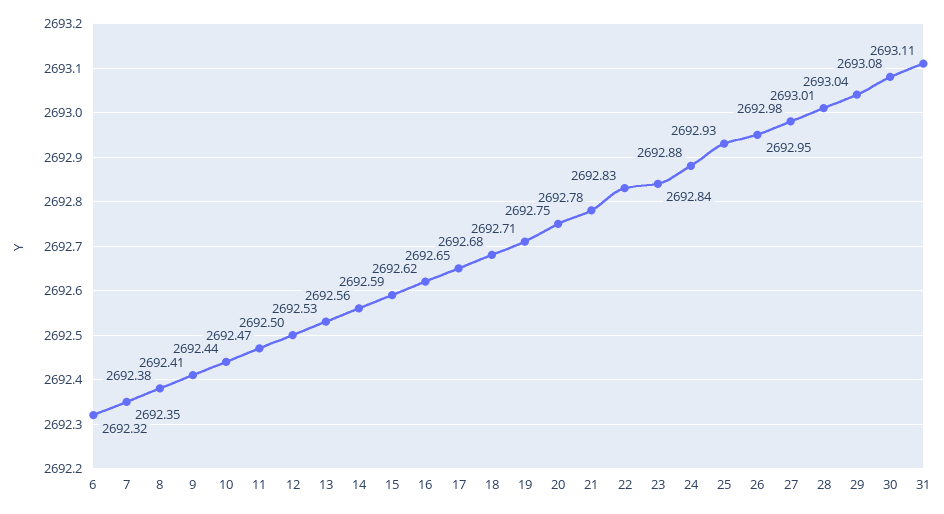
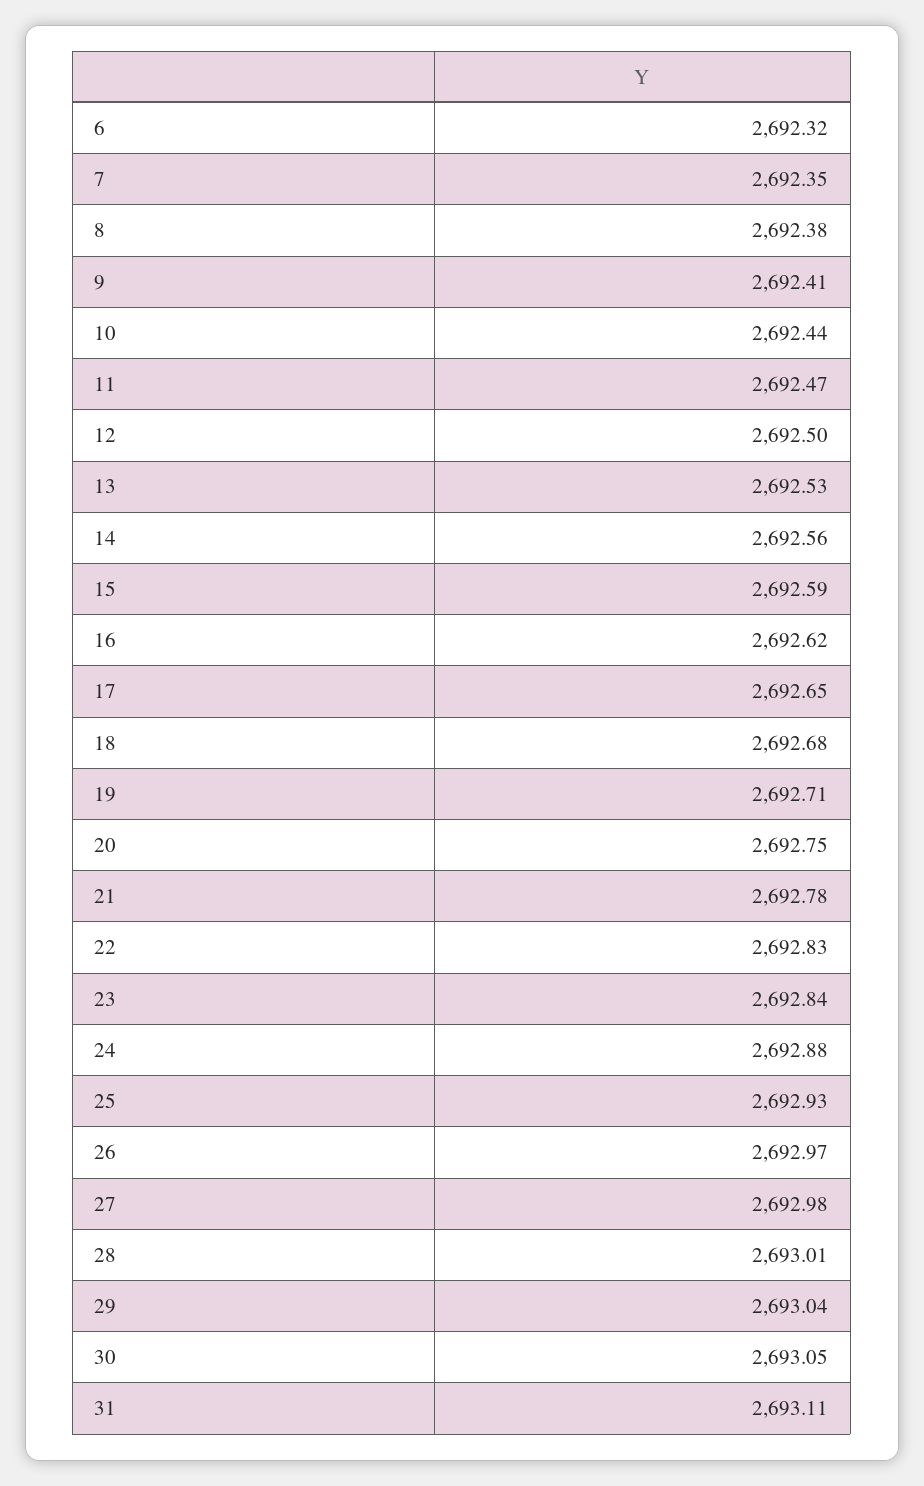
  {
    "6": 2692.32,
    "7": 2692.35,
    "8": 2692.38,
    "9": 2692.41,
    "10": 2692.44,
    "11": 2692.47,
    "12": 2692.5,
    "13": 2692.53,
    "14": 2692.56,
    "15": 2692.59,
    "16": 2692.62,
    "17": 2692.65,
    "18": 2692.68,
    "19": 2692.71,
    "20": 2692.75,
    "21": 2692.78,
    "22": 2692.83,
    "23": 2692.84,
    "24": 2692.88,
    "25": 2692.93,
-   "26": 2692.95,
+   "26": 2692.97,
    "27": 2692.98,
    "28": 2693.01,
    "29": 2693.04,
-   "30": 2693.08,
+   "30": 2693.05,
    "31": 2693.11
  }

